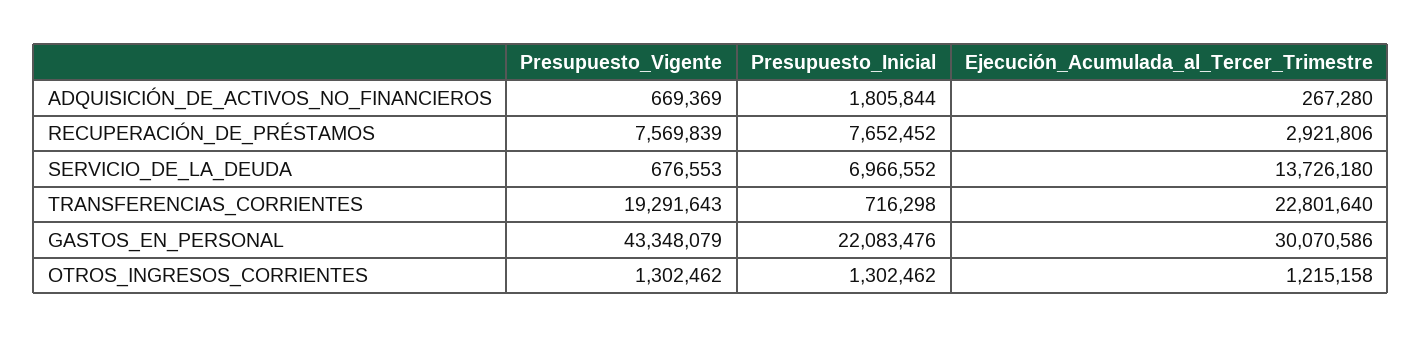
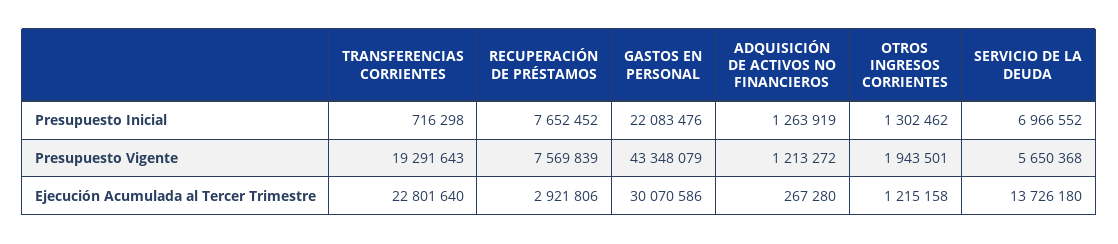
  {
    "Presupuesto_Vigente": {
-     "ADQUISICIÓN_DE_ACTIVOS_NO_FINANCIEROS": 669369,
+     "ADQUISICIÓN_DE_ACTIVOS_NO_FINANCIEROS": 1213272,
      "RECUPERACIÓN_DE_PRÉSTAMOS": 7569839,
-     "SERVICIO_DE_LA_DEUDA": 676553,
+     "SERVICIO_DE_LA_DEUDA": 5650368,
      "TRANSFERENCIAS_CORRIENTES": 19291643,
      "GASTOS_EN_PERSONAL": 43348079,
-     "OTROS_INGRESOS_CORRIENTES": 1302462
+     "OTROS_INGRESOS_CORRIENTES": 1943501
    },
    "Presupuesto_Inicial": {
-     "ADQUISICIÓN_DE_ACTIVOS_NO_FINANCIEROS": 1805844,
+     "ADQUISICIÓN_DE_ACTIVOS_NO_FINANCIEROS": 1263919,
      "RECUPERACIÓN_DE_PRÉSTAMOS": 7652452,
      "SERVICIO_DE_LA_DEUDA": 6966552,
      "TRANSFERENCIAS_CORRIENTES": 716298,
      "GASTOS_EN_PERSONAL": 22083476,
      "OTROS_INGRESOS_CORRIENTES": 1302462
    },
    "Ejecución_Acumulada_al_Tercer_Trimestre": {
      "ADQUISICIÓN_DE_ACTIVOS_NO_FINANCIEROS": 267280,
      "RECUPERACIÓN_DE_PRÉSTAMOS": 2921806,
      "SERVICIO_DE_LA_DEUDA": 13726180,
      "TRANSFERENCIAS_CORRIENTES": 22801640,
      "GASTOS_EN_PERSONAL": 30070586,
      "OTROS_INGRESOS_CORRIENTES": 1215158
    }
  }

